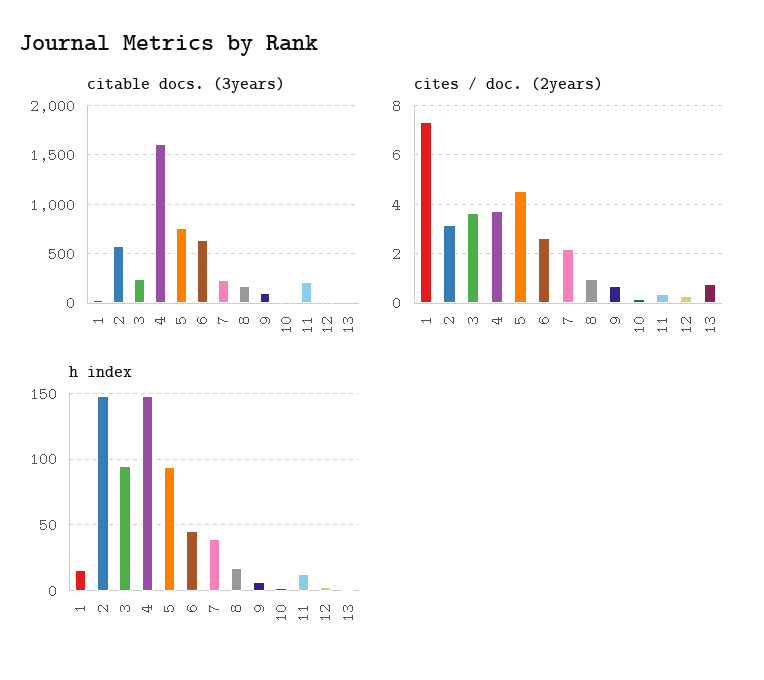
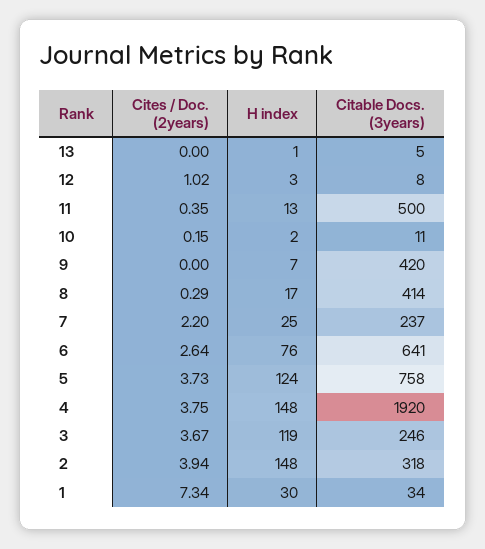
  {
    "citable docs. (3years)": {
      "1": 34,
-     "2": 600,
+     "2": 318,
      "3": 246,
-     "4": 1600,
+     "4": 1920,
      "5": 758,
      "6": 641,
      "7": 237,
-     "8": 200,
+     "8": 414,
-     "9": 100,
+     "9": 420,
      "10": 11,
-     "11": 200,
+     "11": 500,
      "12": 8,
      "13": 5
    },
    "cites / doc. (2years)": {
      "1": 7.34,
-     "2": 3.25,
+     "2": 3.94,
      "3": 3.67,
      "4": 3.75,
-     "5": 4.5,
+     "5": 3.73,
      "6": 2.64,
      "7": 2.2,
-     "8": 1,
+     "8": 0.29,
-     "9": 0.75,
+     "9": 0,
      "10": 0.15,
      "11": 0.35,
-     "12": 0.25,
+     "12": 1.02,
-     "13": 0.75
+     "13": 0
    },
    "h index": {
-     "1": 15,
+     "1": 30,
      "2": 148,
-     "3": 95,
+     "3": 119,
      "4": 148,
-     "5": 95,
+     "5": 124,
-     "6": 45,
+     "6": 76,
-     "7": 40,
+     "7": 25,
      "8": 17,
      "9": 7,
      "10": 2,
      "11": 13,
      "12": 3,
      "13": 1
    }
  }

